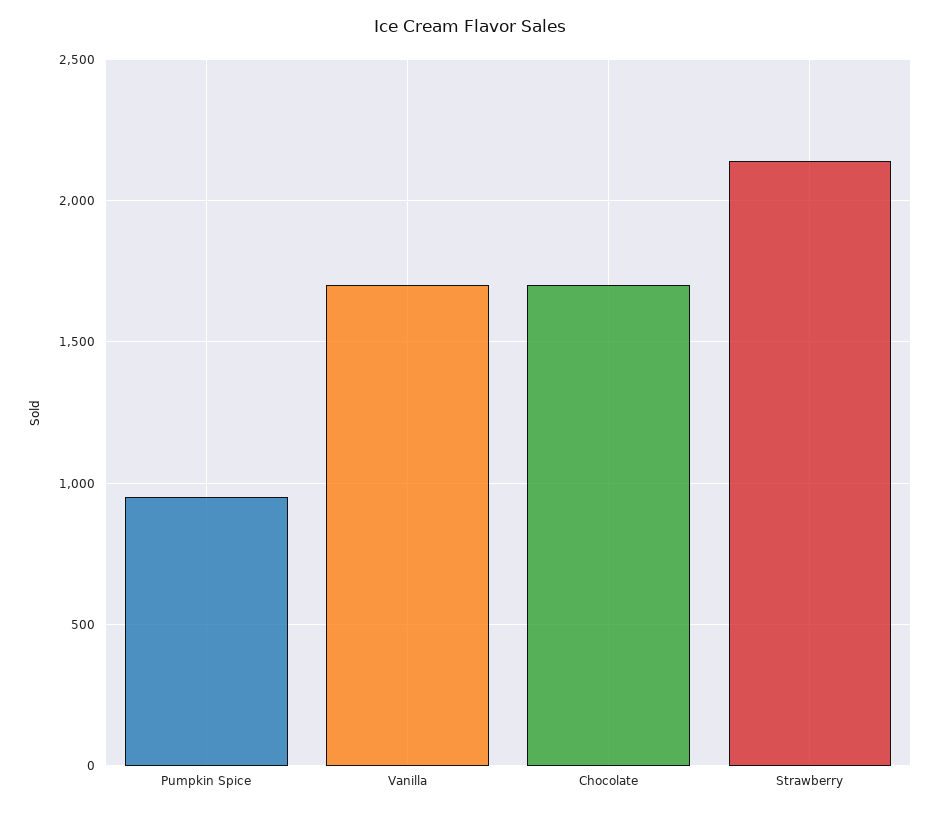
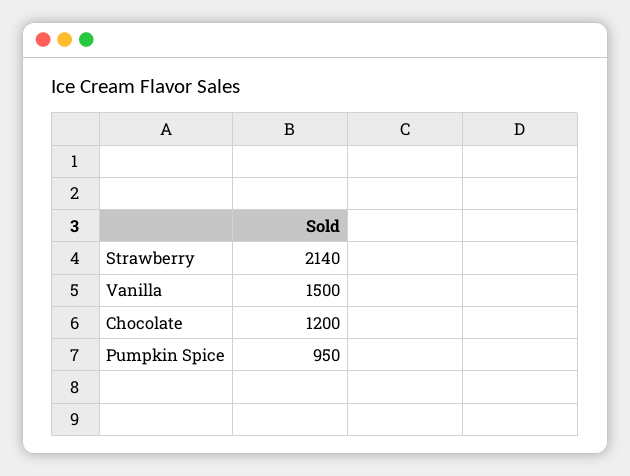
  {
    "Pumpkin Spice": 950,
-   "Vanilla": 1700,
+   "Vanilla": 1500,
-   "Chocolate": 1700,
+   "Chocolate": 1200,
    "Strawberry": 2140
  }

